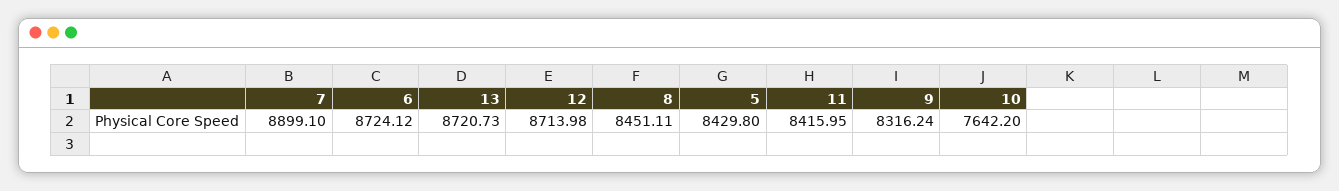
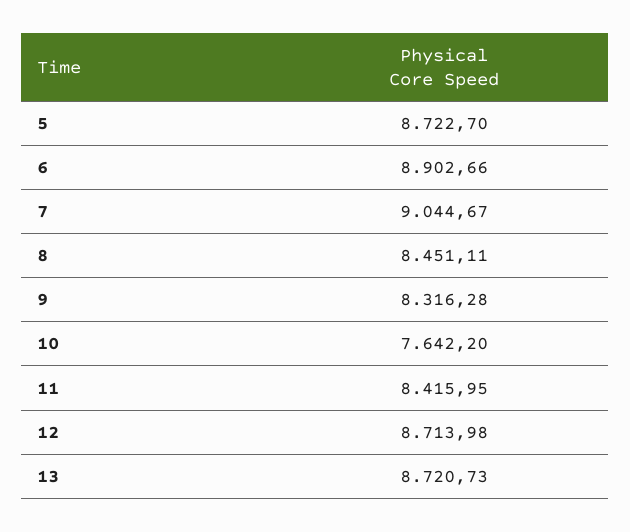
  {
-   "7": 8899.1,
+   "7": 9044.67,
-   "6": 8724.12,
+   "6": 8902.66,
    "13": 8720.73,
    "12": 8713.98,
    "8": 8451.11,
-   "5": 8429.8,
+   "5": 8722.7,
    "11": 8415.95,
-   "9": 8316.24,
+   "9": 8316.28,
    "10": 7642.2
  }

